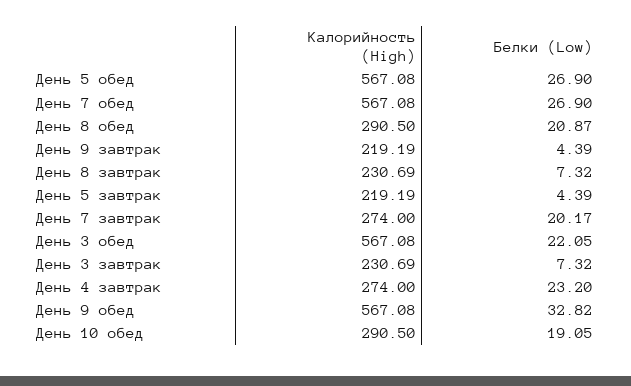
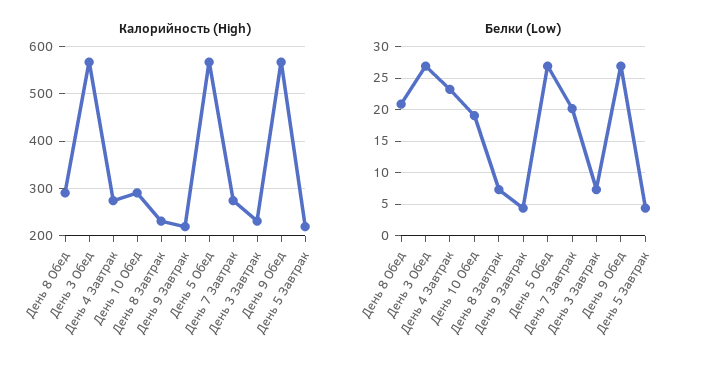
  {
    "Калорийность (High)": {
      "День 5 обед": 567.08,
-     "День 7 обед": 567.08,
      "День 8 обед": 290.5,
      "День 9 завтрак": 219.19,
      "День 8 завтрак": 230.69,
      "День 5 завтрак": 219.19,
      "День 7 завтрак": 274,
      "День 3 обед": 567.08,
      "День 3 завтрак": 230.69,
      "День 4 завтрак": 274,
      "День 9 обед": 567.08,
      "День 10 обед": 290.5
    },
    "Белки (Low)": {
      "День 5 обед": 26.9,
-     "День 7 обед": 26.9,
      "День 8 обед": 20.87,
      "День 9 завтрак": 4.39,
      "День 8 завтрак": 7.32,
      "День 5 завтрак": 4.39,
      "День 7 завтрак": 20.17,
-     "День 3 обед": 22.05,
+     "День 3 обед": 27,
      "День 3 завтрак": 7.32,
      "День 4 завтрак": 23.2,
-     "День 9 обед": 32.82,
+     "День 9 обед": 27,
      "День 10 обед": 19.05
    }
  }

